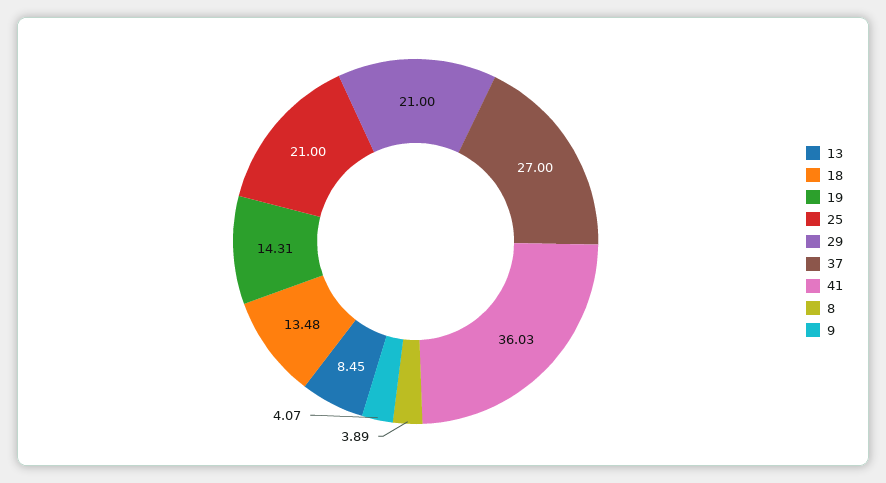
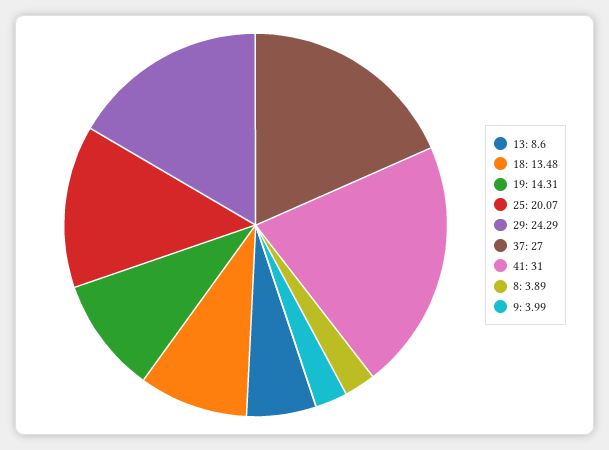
  {
-   "13": 8.45,
+   "13": 8.6,
    "18": 13.48,
    "19": 14.31,
-   "25": 21,
+   "25": 20.07,
-   "29": 21,
+   "29": 24.29,
    "37": 27,
-   "41": 36.03,
+   "41": 31,
    "8": 3.89,
-   "9": 4.07
+   "9": 3.99
  }

